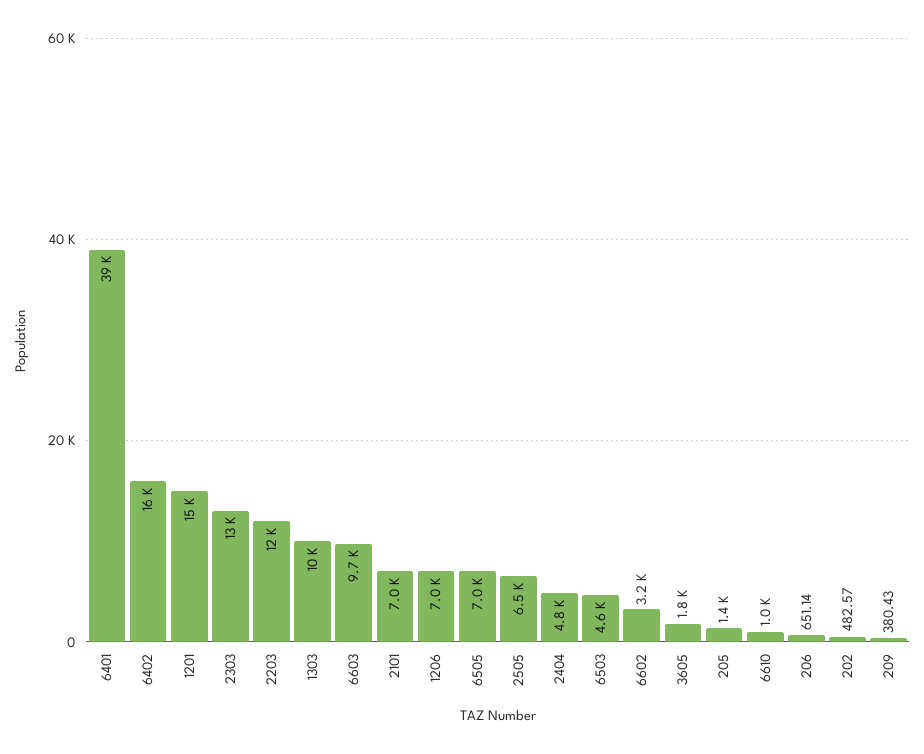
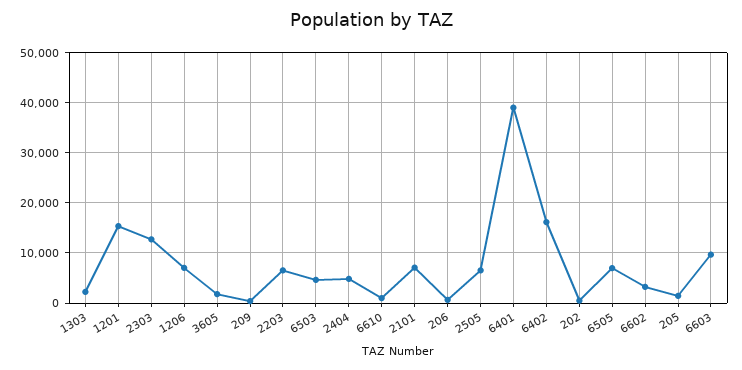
  {
    "6401": 39000,
    "6402": 16000,
    "1201": 15000,
    "2303": 13000,
-   "2203": 12000,
+   "2203": 6000,
-   "1303": 10000,
+   "1303": 2000,
    "6603": 9700,
    "2101": 7000,
    "1206": 7000,
    "6505": 7000,
    "2505": 6500,
    "2404": 4800,
    "6503": 4600,
    "6602": 3200,
    "3605": 1800,
    "205": 1400,
    "6610": 1000,
    "206": 651.14,
    "202": 482.57,
    "209": 380.43
  }

